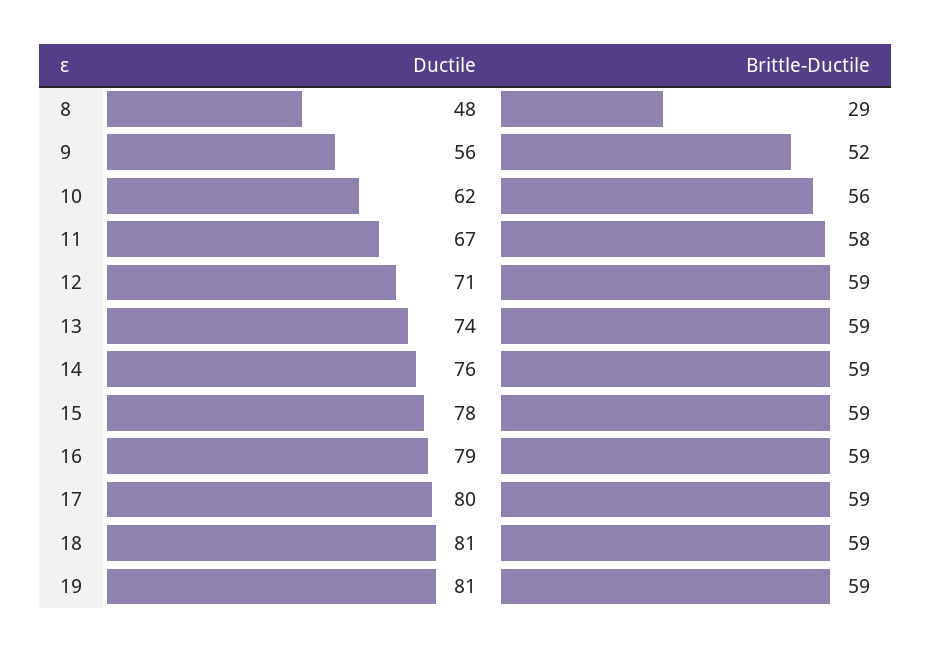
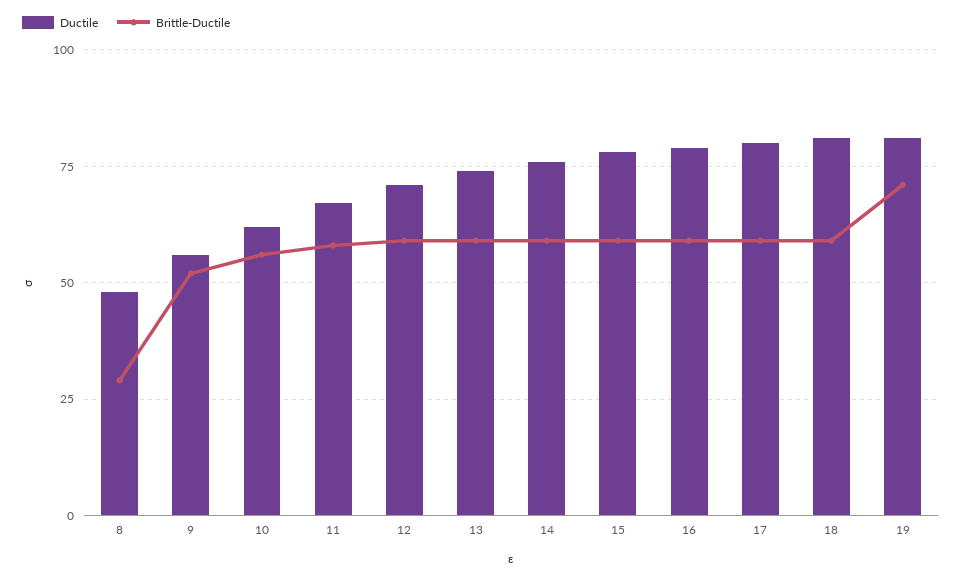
  {
    "Ductile": {
      "8": 48,
      "9": 56,
      "10": 62,
      "11": 67,
      "12": 71,
      "13": 74,
      "14": 76,
      "15": 78,
      "16": 79,
      "17": 80,
      "18": 81,
      "19": 81
    },
    "Brittle-Ductile": {
      "8": 29,
      "9": 52,
      "10": 56,
      "11": 58,
      "12": 59,
      "13": 59,
      "14": 59,
      "15": 59,
      "16": 59,
      "17": 59,
      "18": 59,
-     "19": 59
+     "19": 70
    }
  }

